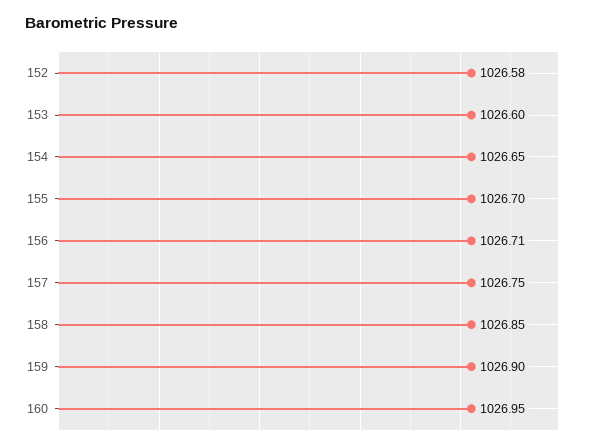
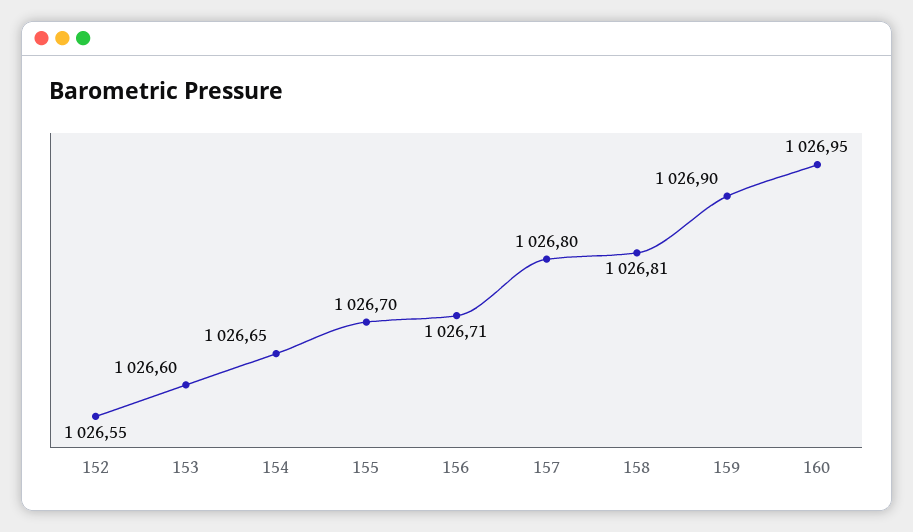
  {
-   "152": 1026.58,
+   "152": 1026.55,
    "153": 1026.6,
    "154": 1026.65,
    "155": 1026.7,
    "156": 1026.71,
-   "157": 1026.75,
+   "157": 1026.8,
-   "158": 1026.85,
+   "158": 1026.81,
    "159": 1026.9,
    "160": 1026.95
  }

